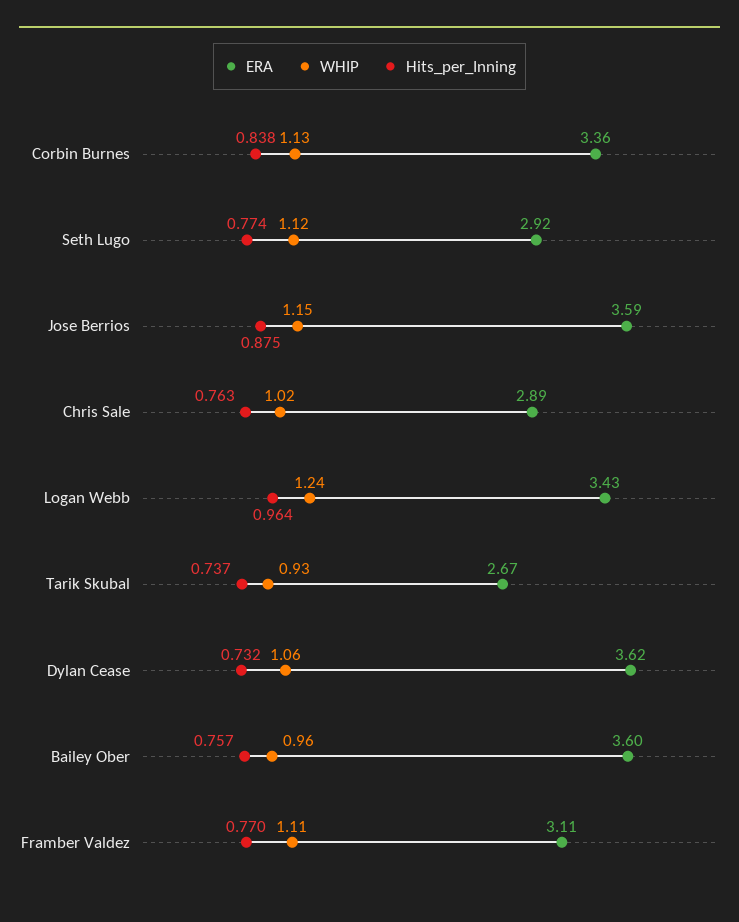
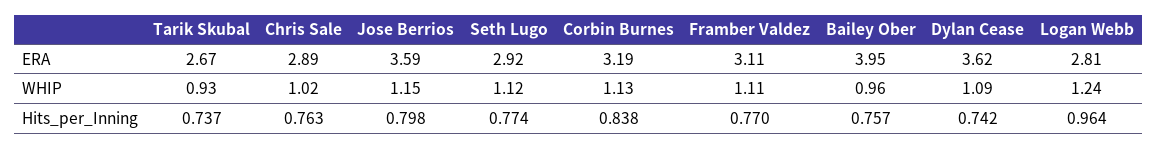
  {
    "ERA": {
-     "Corbin Burnes": 3.36,
+     "Corbin Burnes": 3.19,
      "Seth Lugo": 2.92,
      "Jose Berrios": 3.59,
      "Chris Sale": 2.89,
-     "Logan Webb": 3.43,
+     "Logan Webb": 2.81,
      "Tarik Skubal": 2.67,
      "Dylan Cease": 3.62,
-     "Bailey Ober": 3.6,
+     "Bailey Ober": 3.95,
      "Framber Valdez": 3.11
    },
    "WHIP": {
      "Corbin Burnes": 1.13,
      "Seth Lugo": 1.12,
      "Jose Berrios": 1.15,
      "Chris Sale": 1.02,
      "Logan Webb": 1.24,
      "Tarik Skubal": 0.93,
-     "Dylan Cease": 1.06,
+     "Dylan Cease": 1.09,
      "Bailey Ober": 0.96,
      "Framber Valdez": 1.11
    },
    "Hits_per_Inning": {
      "Corbin Burnes": 0.838,
      "Seth Lugo": 0.774,
-     "Jose Berrios": 0.875,
+     "Jose Berrios": 0.798,
      "Chris Sale": 0.763,
      "Logan Webb": 0.964,
      "Tarik Skubal": 0.737,
-     "Dylan Cease": 0.732,
+     "Dylan Cease": 0.742,
      "Bailey Ober": 0.757,
      "Framber Valdez": 0.77
    }
  }

